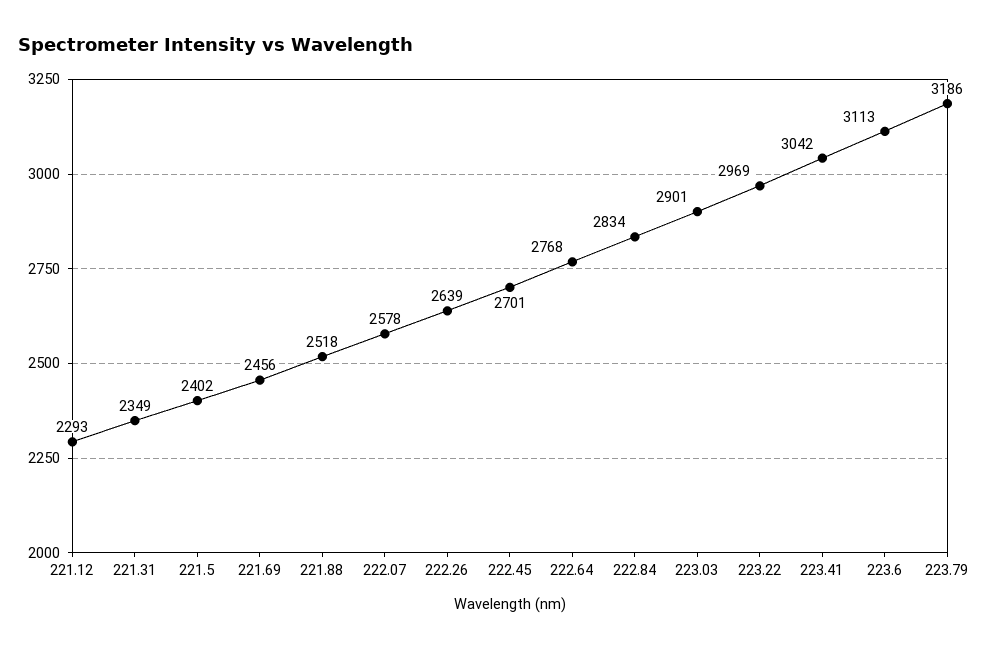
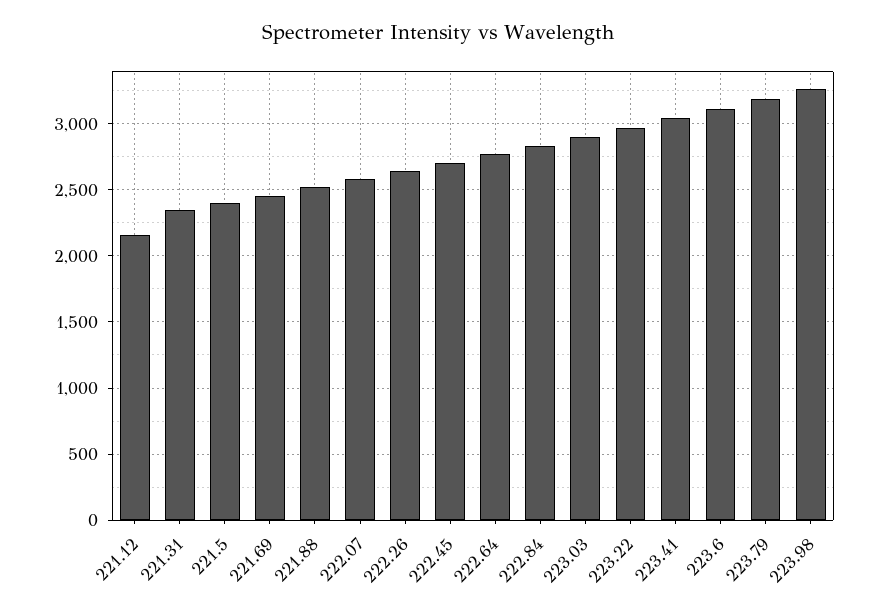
  {
-   "221.12": 2293,
+   "221.12": 2150,
    "221.31": 2349,
    "221.5": 2402,
    "221.69": 2456,
    "221.88": 2518,
    "222.07": 2578,
    "222.26": 2639,
    "222.45": 2701,
    "222.64": 2768,
    "222.84": 2834,
    "223.03": 2901,
    "223.22": 2969,
    "223.41": 3042,
    "223.6": 3113,
-   "223.79": 3186
+   "223.79": 3186,
+   "223.98": 3250
  }

